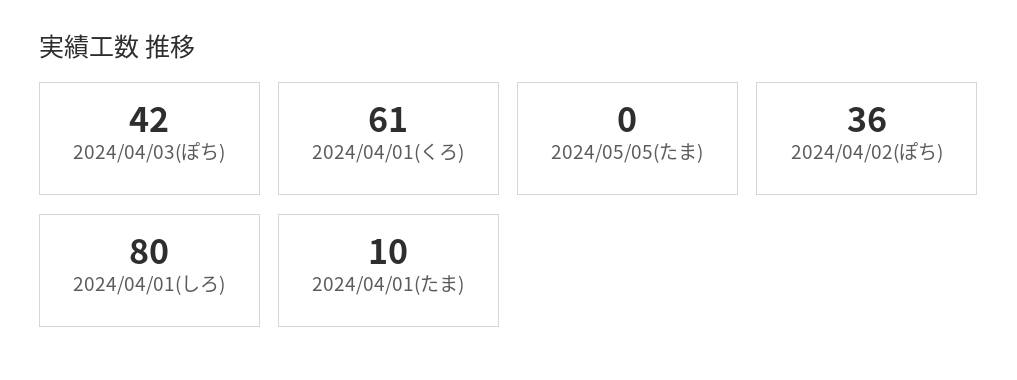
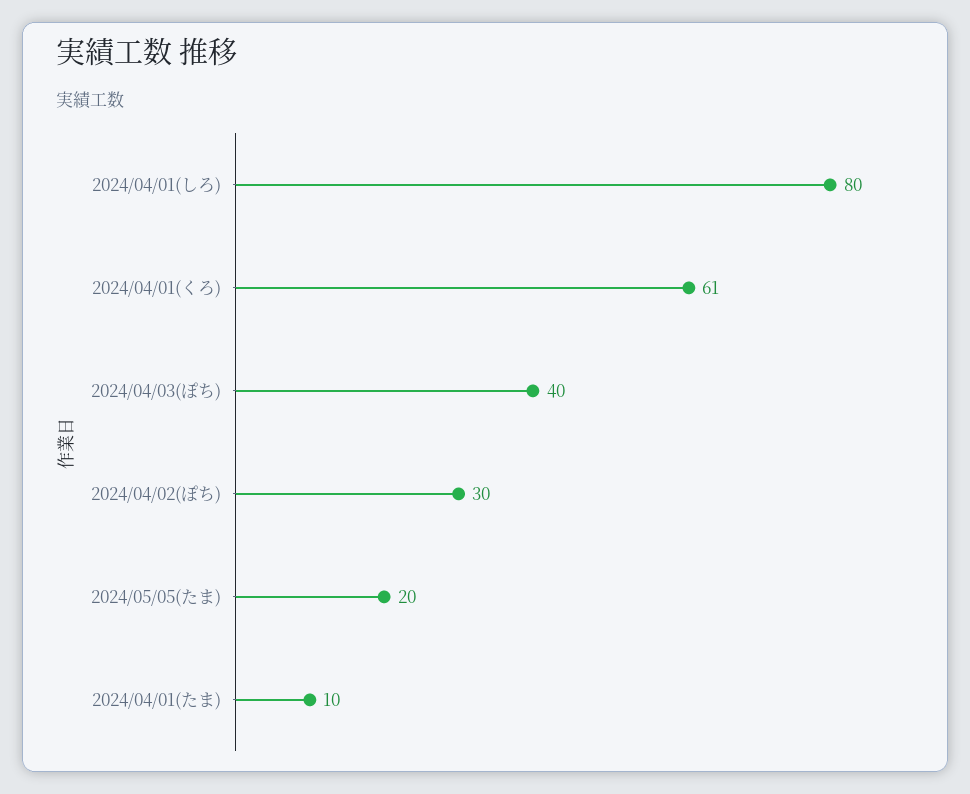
  {
-   "2024/04/03(ぽち)": 42,
+   "2024/04/03(ぽち)": 40,
    "2024/04/01(くろ)": 61,
-   "2024/05/05(たま)": 0,
+   "2024/05/05(たま)": 20,
-   "2024/04/02(ぽち)": 36,
+   "2024/04/02(ぽち)": 30,
    "2024/04/01(しろ)": 80,
    "2024/04/01(たま)": 10
  }

